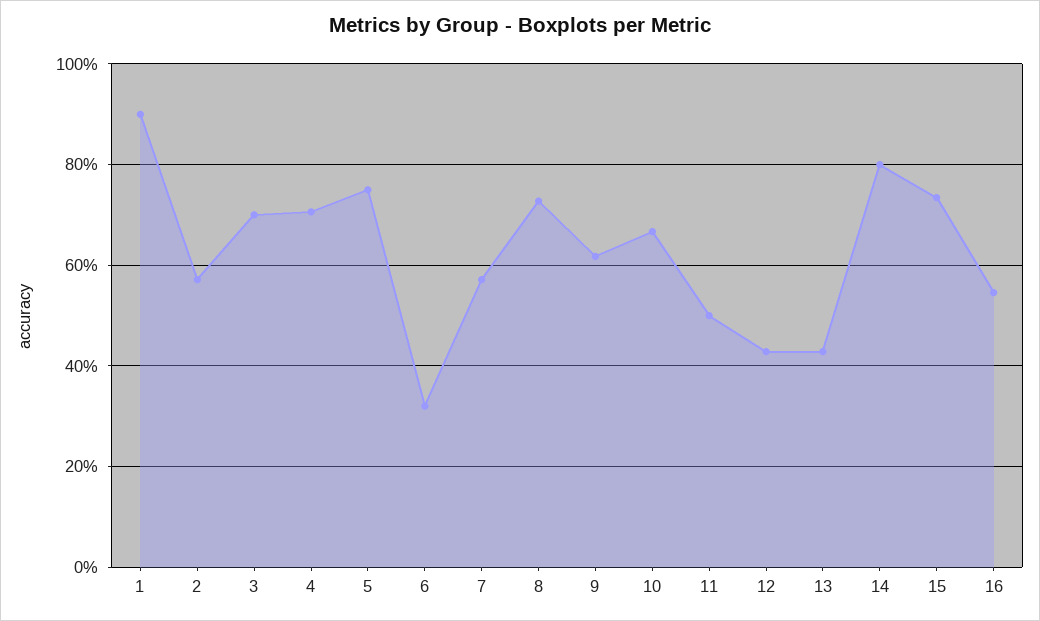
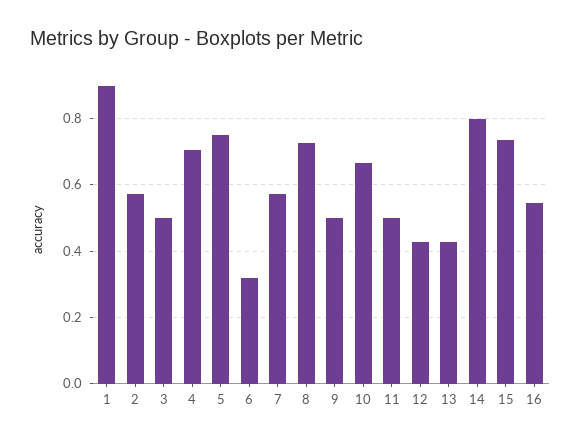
  {
    "1": 0.9,
    "2": 0.58,
-   "3": 0.7,
+   "3": 0.5,
    "4": 0.7,
    "5": 0.76,
    "6": 0.32,
    "7": 0.58,
    "8": 0.72,
-   "9": 0.62,
+   "9": 0.5,
    "10": 0.66,
    "11": 0.5,
    "12": 0.42,
    "13": 0.42,
    "14": 0.8,
    "15": 0.74,
    "16": 0.54
  }

